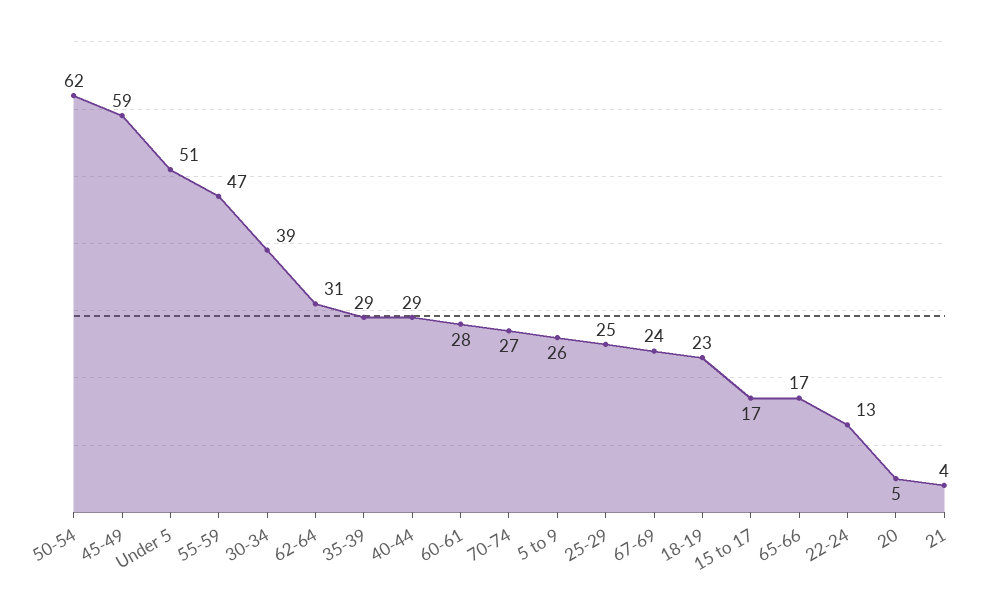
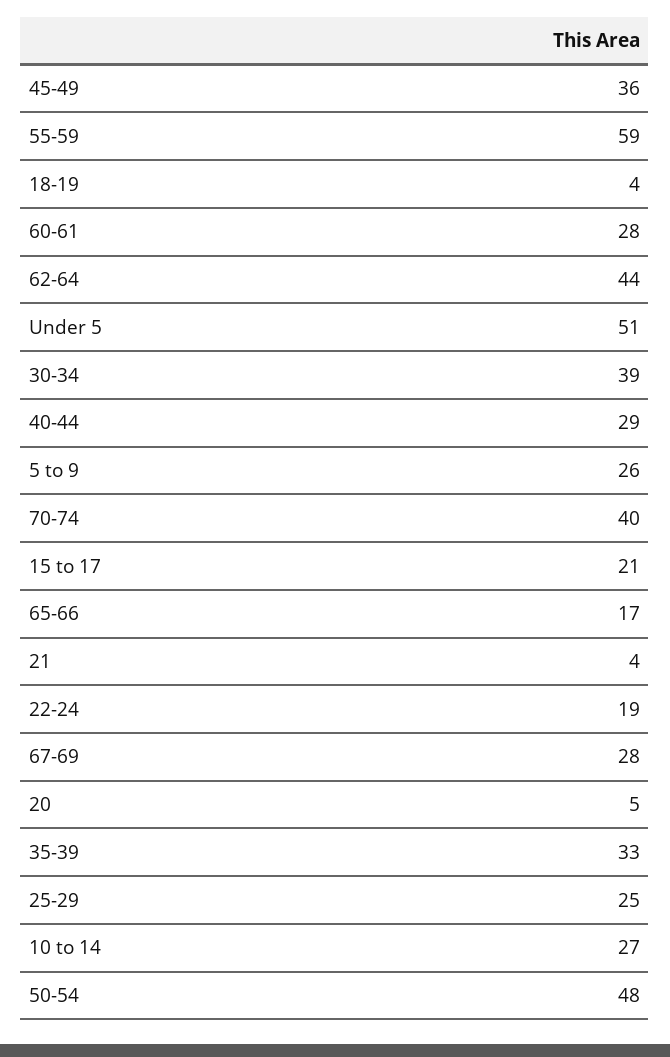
  {
-   "50-54": 62,
+   "50-54": 48,
-   "45-49": 59,
+   "45-49": 36,
    "Under 5": 51,
-   "55-59": 47,
+   "55-59": 59,
    "30-34": 39,
-   "62-64": 31,
+   "62-64": 44,
-   "35-39": 29,
+   "35-39": 33,
    "40-44": 29,
    "60-61": 28,
-   "70-74": 27,
+   "70-74": 40,
    "5 to 9": 26,
    "25-29": 25,
-   "67-69": 24,
+   "67-69": 28,
-   "18-19": 23,
+   "18-19": 4,
-   "15 to 17": 17,
+   "15 to 17": 21,
    "65-66": 17,
-   "22-24": 13,
+   "22-24": 19,
    "20": 5,
-   "21": 4
+   "21": 4,
+   "10 to 14": 27
  }

